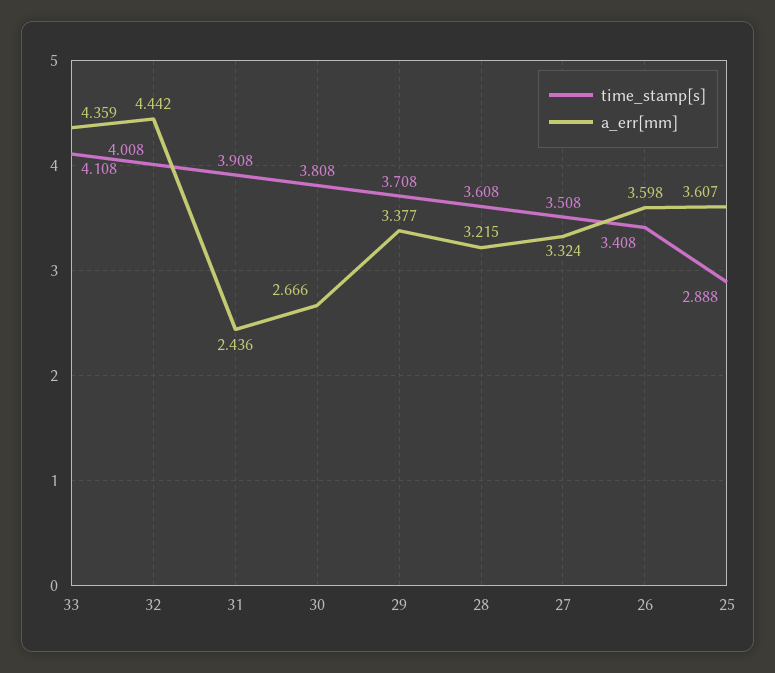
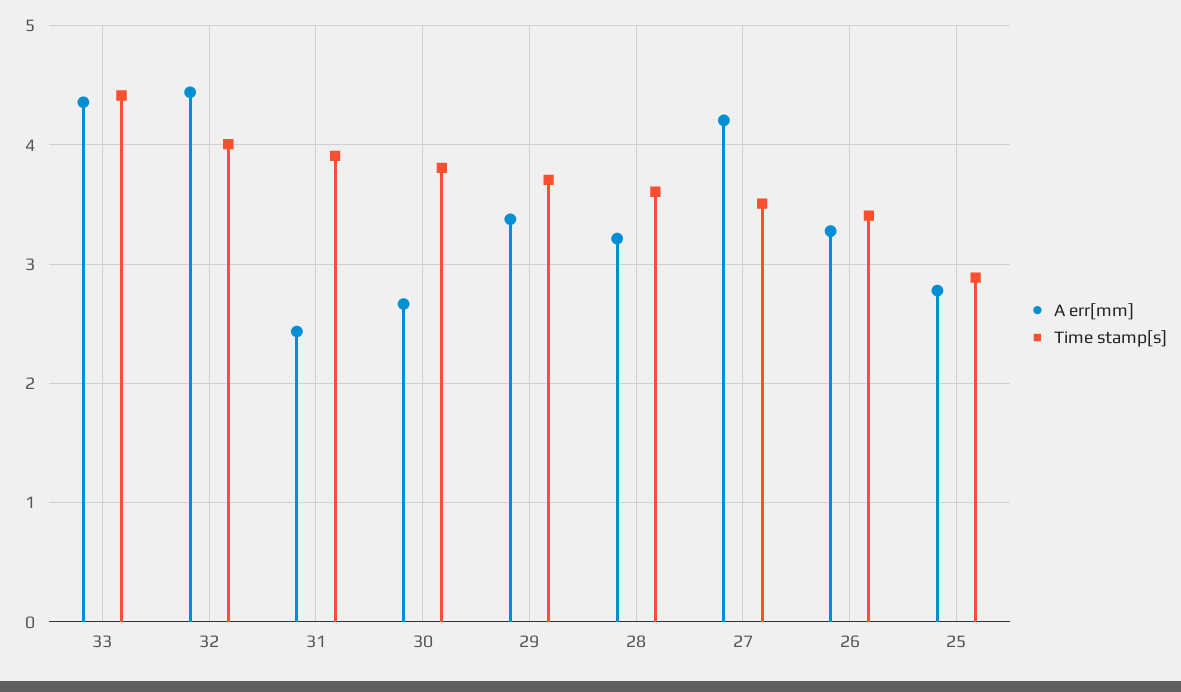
  {
    "time_stamp[s]": {
-     "33": 4.108,
+     "33": 4.4,
      "32": 4.008,
      "31": 3.908,
      "30": 3.808,
      "29": 3.708,
      "28": 3.608,
      "27": 3.508,
      "26": 3.408,
      "25": 2.888
    },
    "a_err[mm]": {
      "33": 4.359,
      "32": 4.442,
      "31": 2.436,
      "30": 2.666,
      "29": 3.377,
      "28": 3.215,
-     "27": 3.324,
+     "27": 4.2,
-     "26": 3.598,
+     "26": 3.3,
-     "25": 3.607
+     "25": 2.8
    }
  }

